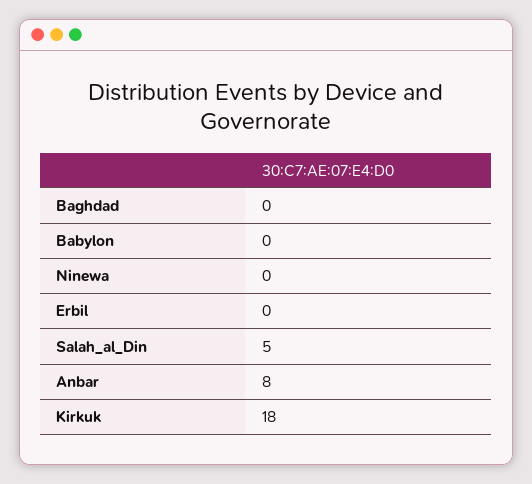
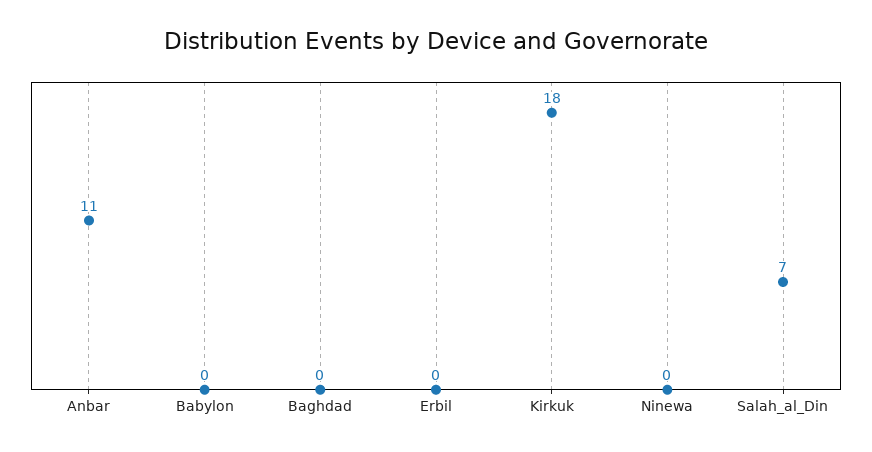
  {
    "Baghdad": 0,
    "Babylon": 0,
    "Ninewa": 0,
    "Erbil": 0,
-   "Salah_al_Din": 5,
+   "Salah_al_Din": 7,
-   "Anbar": 8,
+   "Anbar": 11,
    "Kirkuk": 18
  }

